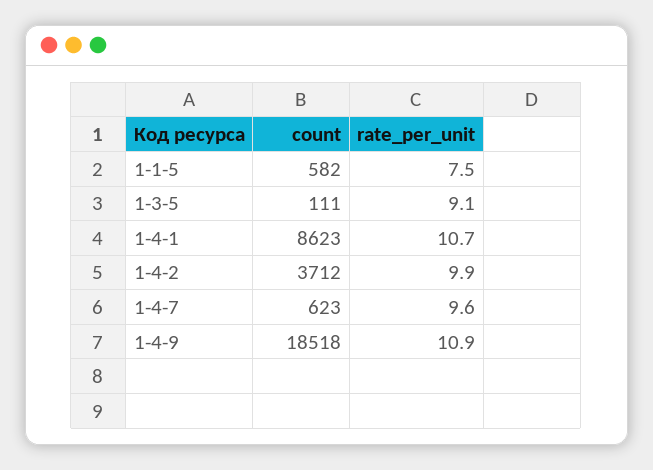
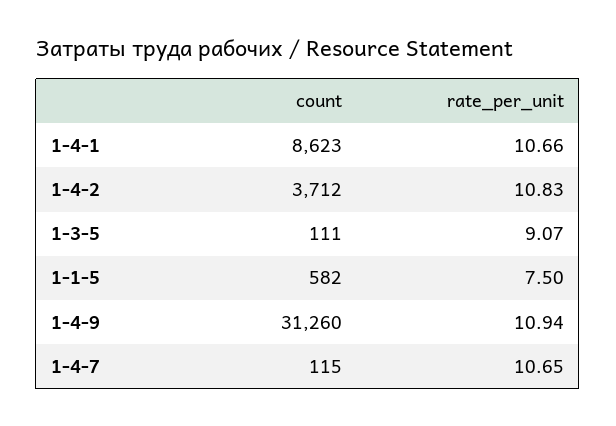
  {
    "count": {
      "1-1-5": 582,
      "1-3-5": 111,
      "1-4-1": 8623,
      "1-4-2": 3712,
-     "1-4-7": 623,
+     "1-4-7": 115,
-     "1-4-9": 18518
+     "1-4-9": 31260
    },
    "rate_per_unit": {
      "1-1-5": 7.5,
      "1-3-5": 9.07,
      "1-4-1": 10.66,
-     "1-4-2": 9.9,
+     "1-4-2": 10.83,
-     "1-4-7": 9.6,
+     "1-4-7": 10.65,
      "1-4-9": 10.94
    }
  }

